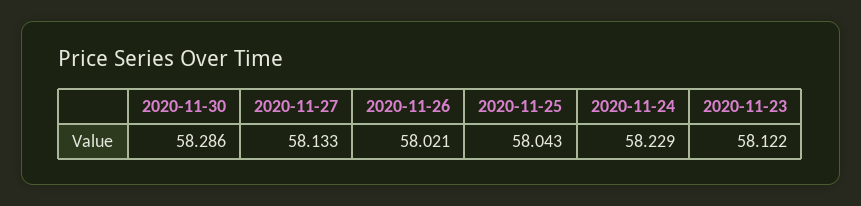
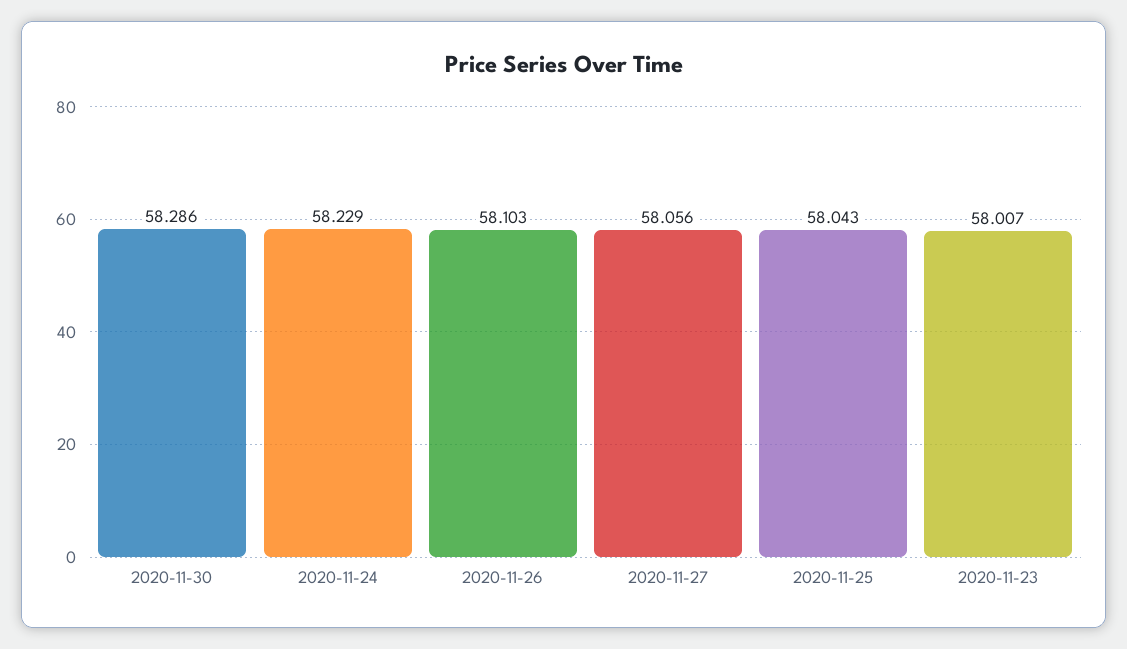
  {
    "2020-11-30": 58.286,
-   "2020-11-27": 58.133,
+   "2020-11-27": 58.056,
-   "2020-11-26": 58.021,
+   "2020-11-26": 58.103,
    "2020-11-25": 58.043,
    "2020-11-24": 58.229,
-   "2020-11-23": 58.122
+   "2020-11-23": 58.007
  }

